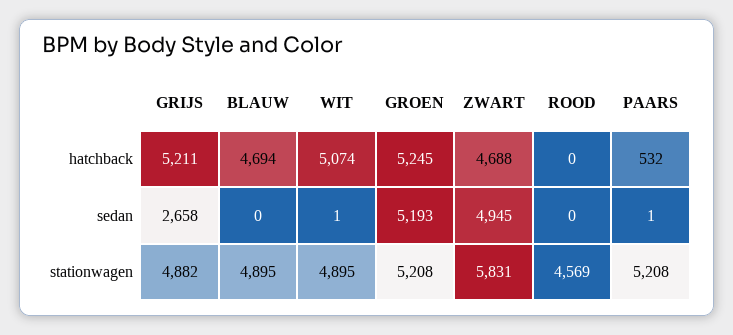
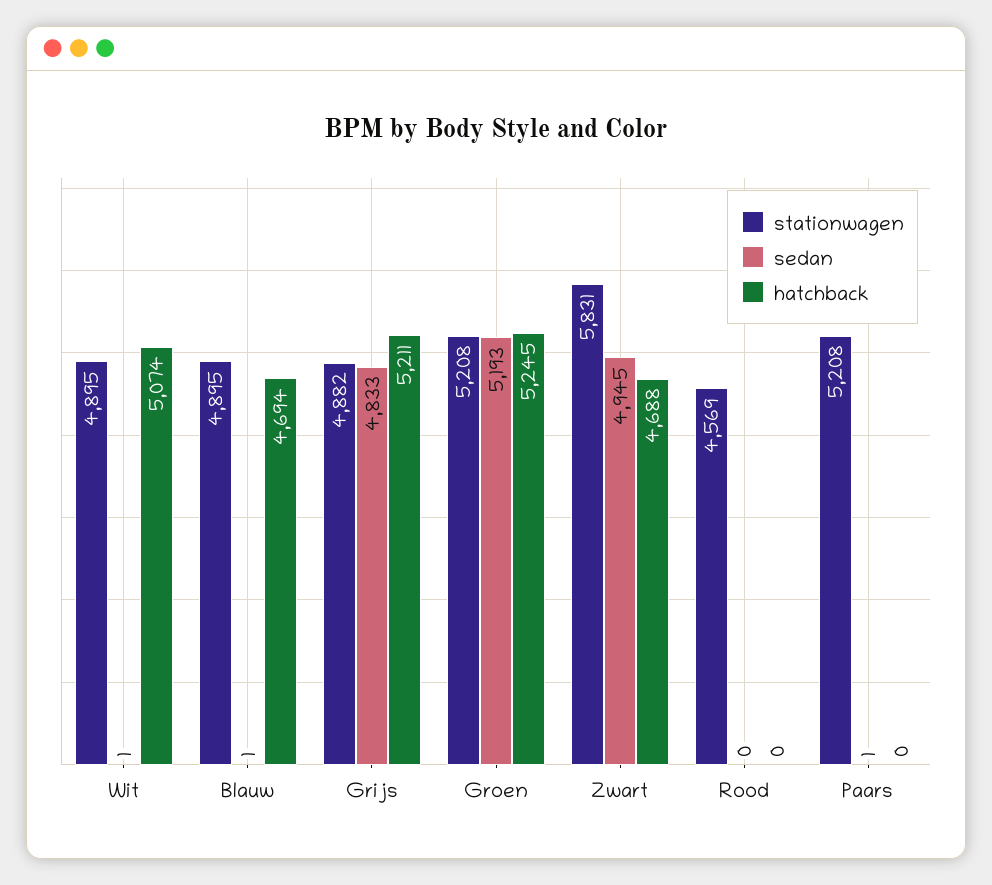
  {
    "hatchback": {
      "GRIJS": 5211,
      "BLAUW": 4694,
      "WIT": 5074,
      "GROEN": 5245,
      "ZWART": 4688,
      "ROOD": 0,
-     "PAARS": 532
+     "PAARS": 0
    },
    "sedan": {
-     "GRIJS": 2658,
+     "GRIJS": 4833,
-     "BLAUW": 0,
+     "BLAUW": 1,
      "WIT": 1,
      "GROEN": 5193,
      "ZWART": 4945,
      "ROOD": 0,
      "PAARS": 1
    },
    "stationwagen": {
      "GRIJS": 4882,
      "BLAUW": 4895,
      "WIT": 4895,
      "GROEN": 5208,
      "ZWART": 5831,
      "ROOD": 4569,
      "PAARS": 5208
    }
  }

